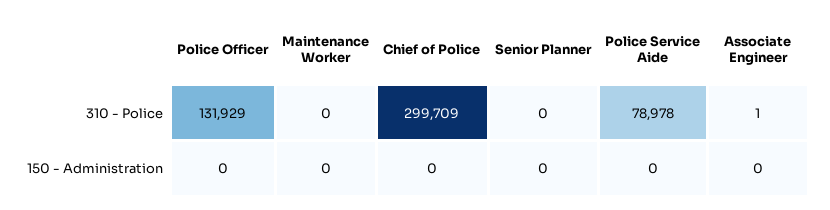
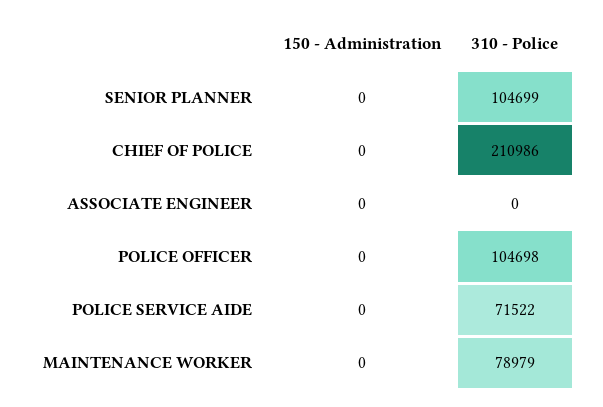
  {
    "Police Officer": {
-     "310 - Police": 131929,
+     "310 - Police": 104698,
      "150 - Administration": 0
    },
    "Maintenance Worker": {
-     "310 - Police": 0,
+     "310 - Police": 78979,
      "150 - Administration": 0
    },
    "Chief of Police": {
-     "310 - Police": 299709,
+     "310 - Police": 210986,
      "150 - Administration": 0
    },
    "Senior Planner": {
-     "310 - Police": 0,
+     "310 - Police": 104699,
      "150 - Administration": 0
    },
    "Police Service Aide": {
-     "310 - Police": 78978,
+     "310 - Police": 71522,
      "150 - Administration": 0
    },
    "Associate Engineer": {
-     "310 - Police": 1,
+     "310 - Police": 0,
      "150 - Administration": 0
    }
  }

